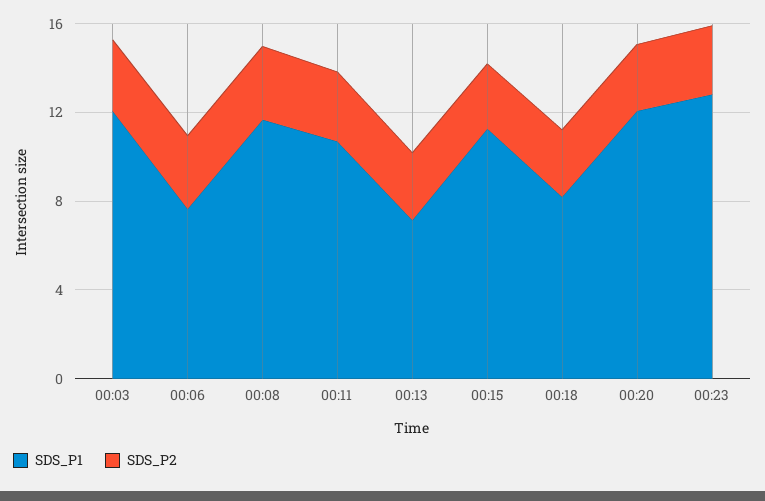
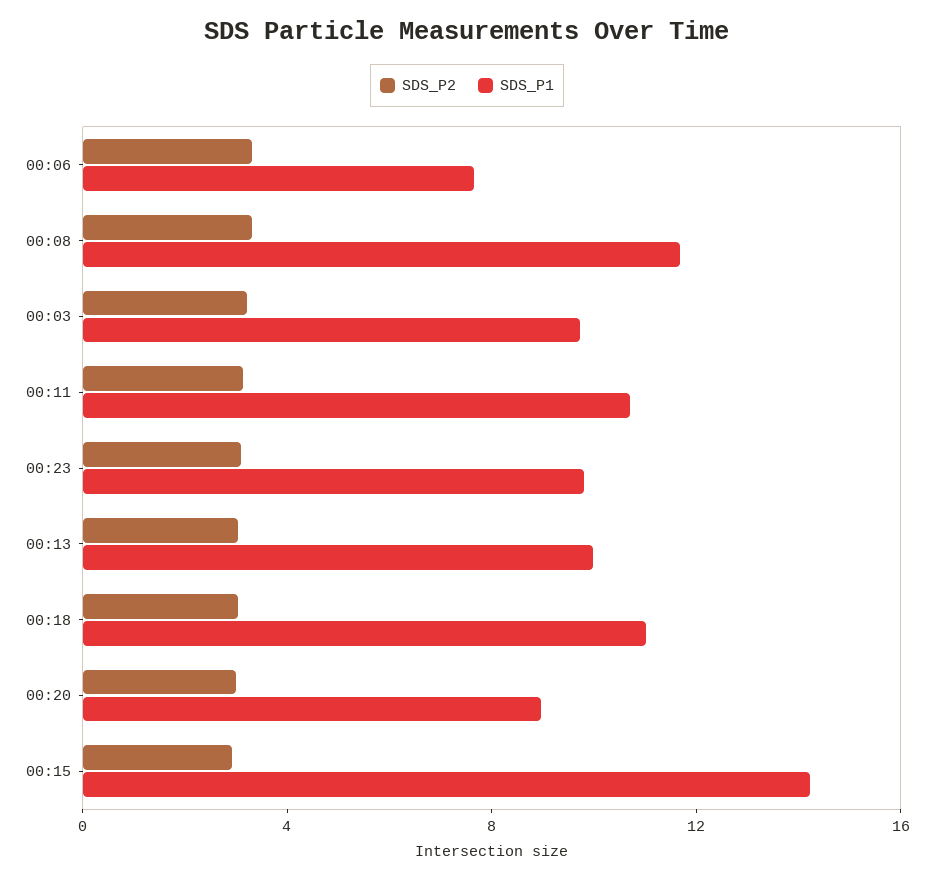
  {
    "SDS_P1": {
-     "00:03": 12,
+     "00:03": 10,
      "00:06": 8,
      "00:08": 12,
      "00:11": 11,
-     "00:13": 7,
+     "00:13": 10,
-     "00:15": 11,
+     "00:15": 14,
-     "00:18": 8,
+     "00:18": 11,
-     "00:20": 12,
+     "00:20": 9,
-     "00:23": 13
+     "00:23": 10
    },
    "SDS_P2": {
      "00:03": 3,
      "00:06": 3,
      "00:08": 3,
      "00:11": 3,
      "00:13": 3,
      "00:15": 3,
      "00:18": 3,
      "00:20": 3,
      "00:23": 3
    }
  }

